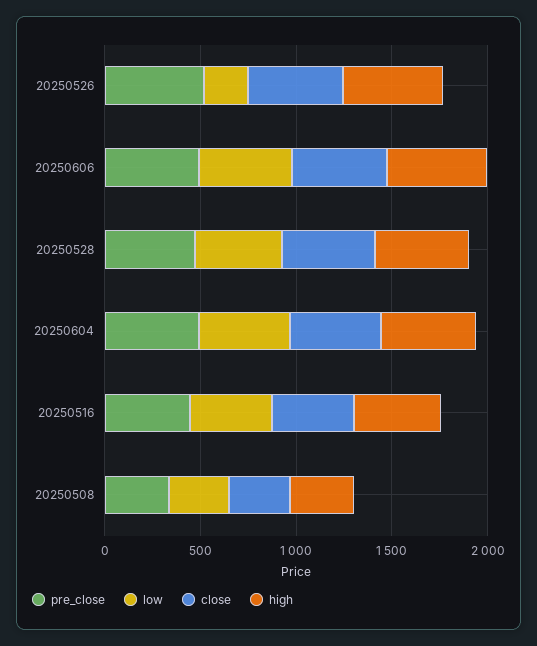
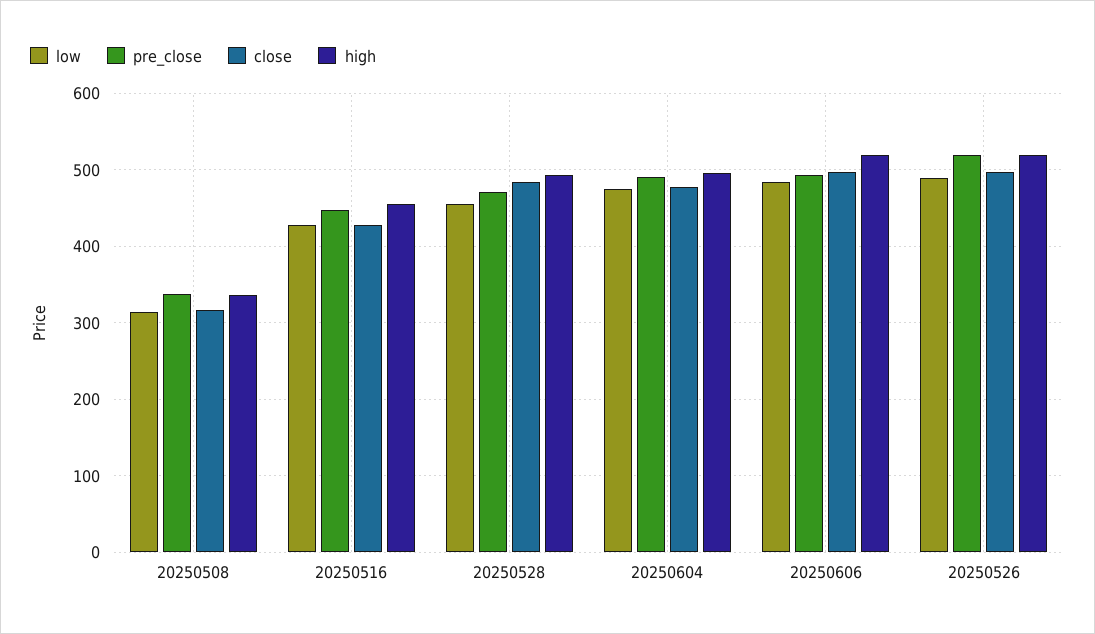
  {
    "pre_close": {
      "20250526": 520,
      "20250606": 490,
      "20250528": 470,
      "20250604": 490,
      "20250516": 450,
      "20250508": 340
    },
    "low": {
-     "20250526": 200,
+     "20250526": 490,
      "20250606": 480,
      "20250528": 460,
      "20250604": 480,
      "20250516": 430,
      "20250508": 310
    },
    "close": {
      "20250526": 500,
      "20250606": 500,
      "20250528": 480,
      "20250604": 480,
      "20250516": 430,
      "20250508": 320
    },
    "high": {
      "20250526": 520,
      "20250606": 520,
      "20250528": 490,
      "20250604": 500,
      "20250516": 450,
      "20250508": 340
    }
  }

